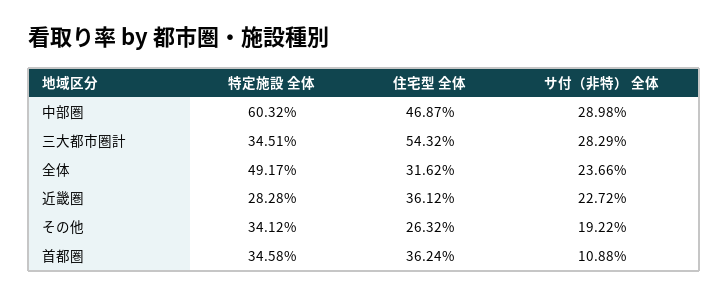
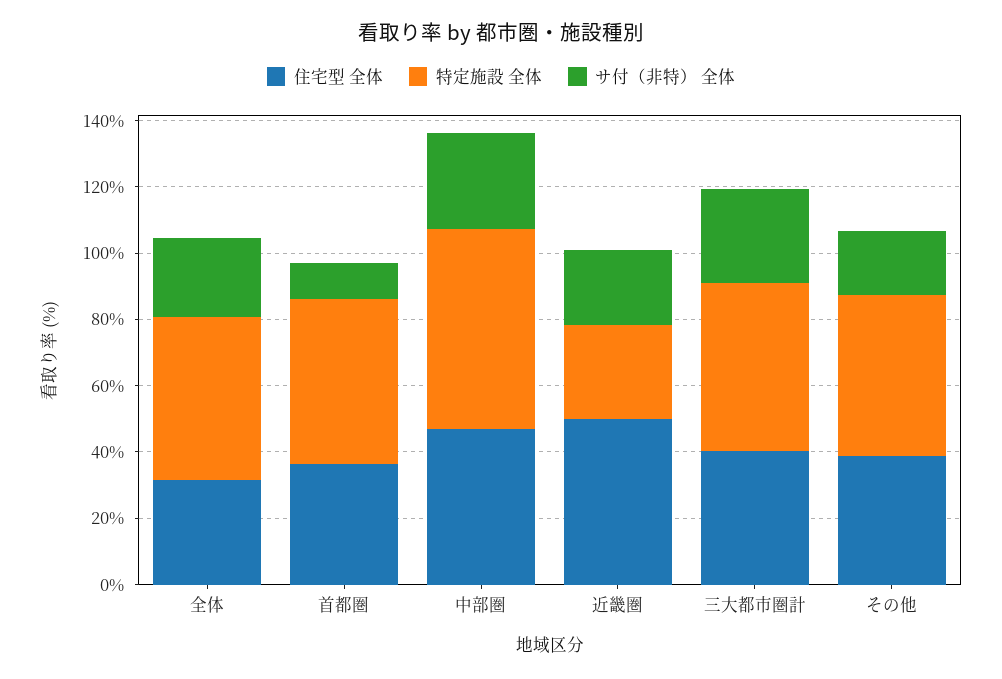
  {
    "特定施設 全体": {
      "中部圏": 60.32,
-     "三大都市圏計": 34.51,
+     "三大都市圏計": 50,
      "全体": 49.17,
      "近畿圏": 28.28,
-     "その他": 34.12,
+     "その他": 50,
-     "首都圏": 34.58
+     "首都圏": 50
    },
    "住宅型 全体": {
      "中部圏": 46.87,
-     "三大都市圏計": 54.32,
+     "三大都市圏計": 40,
      "全体": 31.62,
-     "近畿圏": 36.12,
+     "近畿圏": 50,
-     "その他": 26.32,
+     "その他": 40,
      "首都圏": 36.24
    },
    "サ付（非特） 全体": {
      "中部圏": 28.98,
      "三大都市圏計": 28.29,
      "全体": 23.66,
      "近畿圏": 22.72,
      "その他": 19.22,
      "首都圏": 10.88
    }
  }

